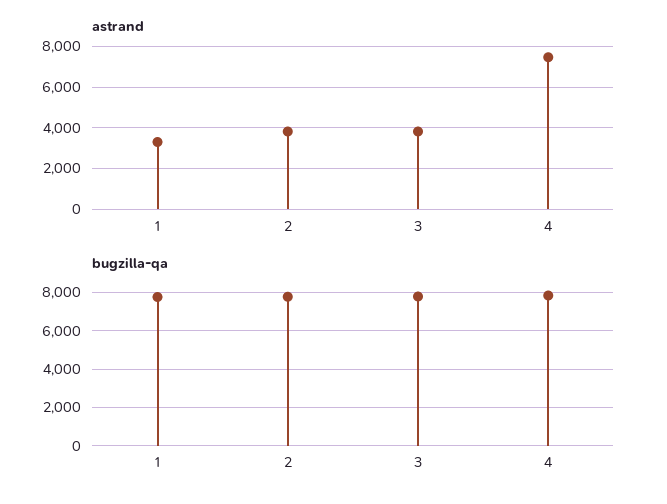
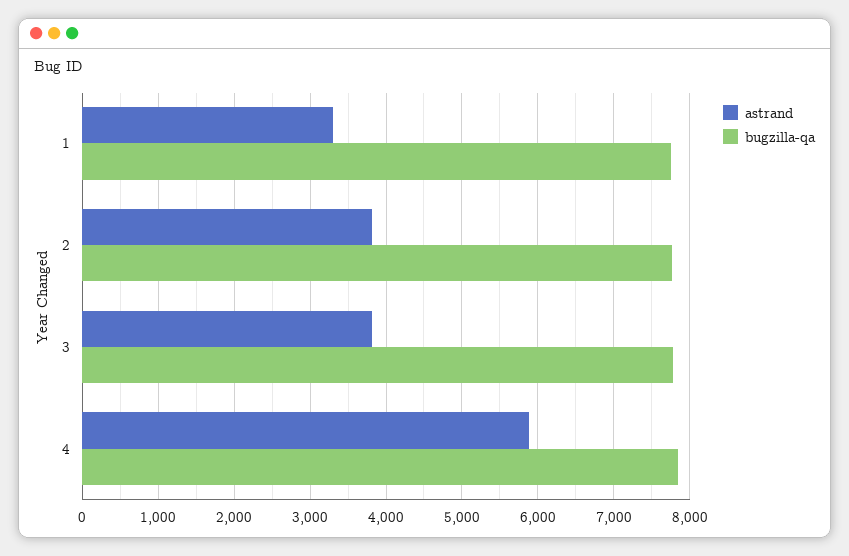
  {
    "astrand": {
      "1": 3300,
      "2": 3800,
      "3": 3800,
-     "4": 7500
+     "4": 5900
    },
    "bugzilla-qa": {
      "1": 7800,
      "2": 7800,
      "3": 7800,
      "4": 7800
    }
  }

